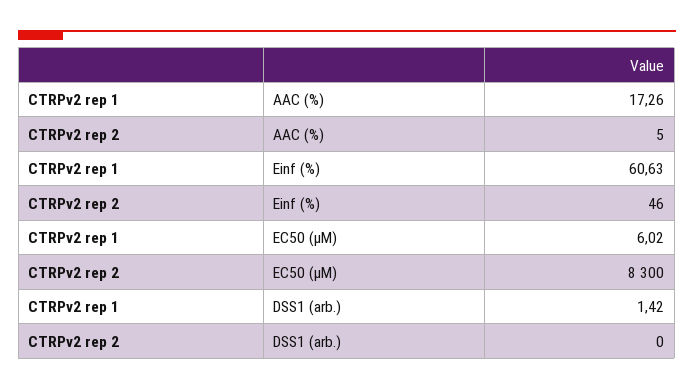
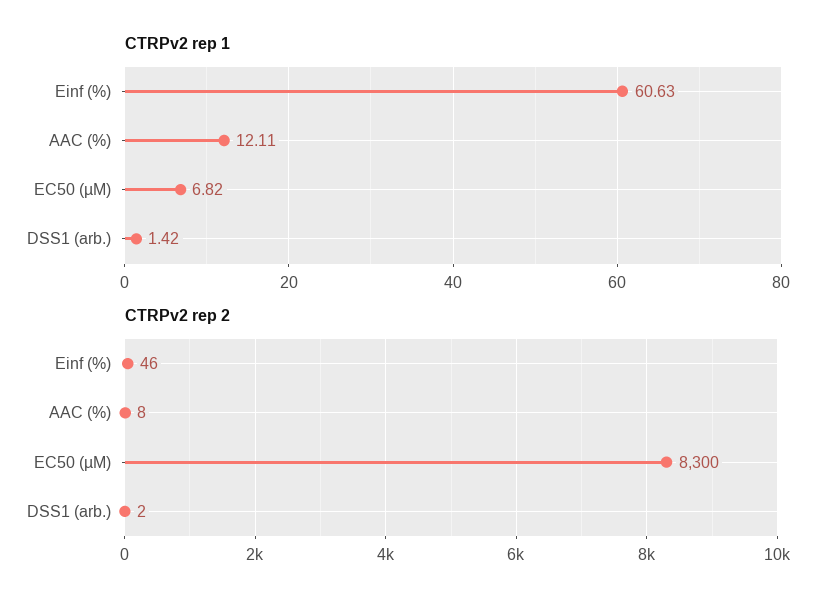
  {
    "CTRPv2 rep 1": {
-     "AAC (%)": 17.26,
+     "AAC (%)": 12.11,
      "Einf (%)": 60.63,
-     "EC50 (µM)": 6.02,
+     "EC50 (µM)": 6.82,
      "DSS1 (arb.)": 1.42
    },
    "CTRPv2 rep 2": {
-     "AAC (%)": 5,
+     "AAC (%)": 8,
      "Einf (%)": 46,
      "EC50 (µM)": 8300,
-     "DSS1 (arb.)": 0
+     "DSS1 (arb.)": 2
    }
  }

